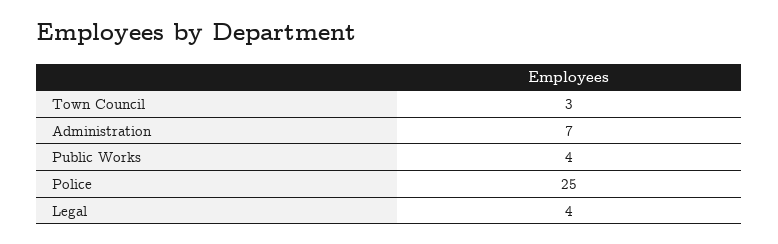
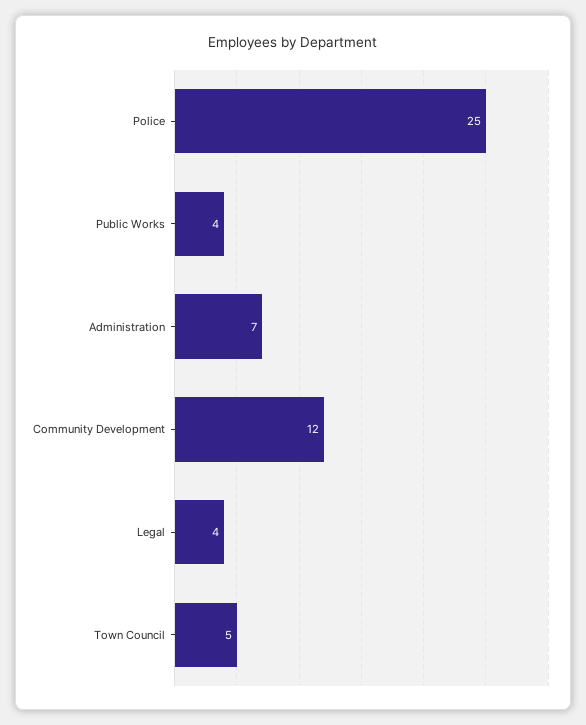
  {
-   "Town Council": 3,
+   "Town Council": 5,
    "Administration": 7,
    "Public Works": 4,
    "Police": 25,
-   "Legal": 4
+   "Legal": 4,
+   "Community Development": 12
  }

